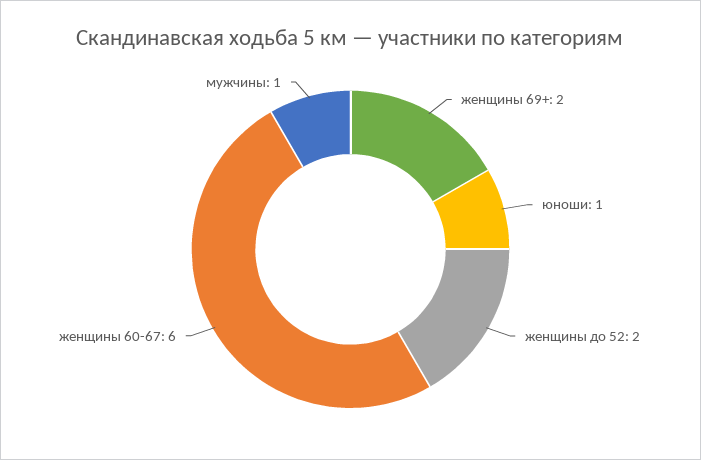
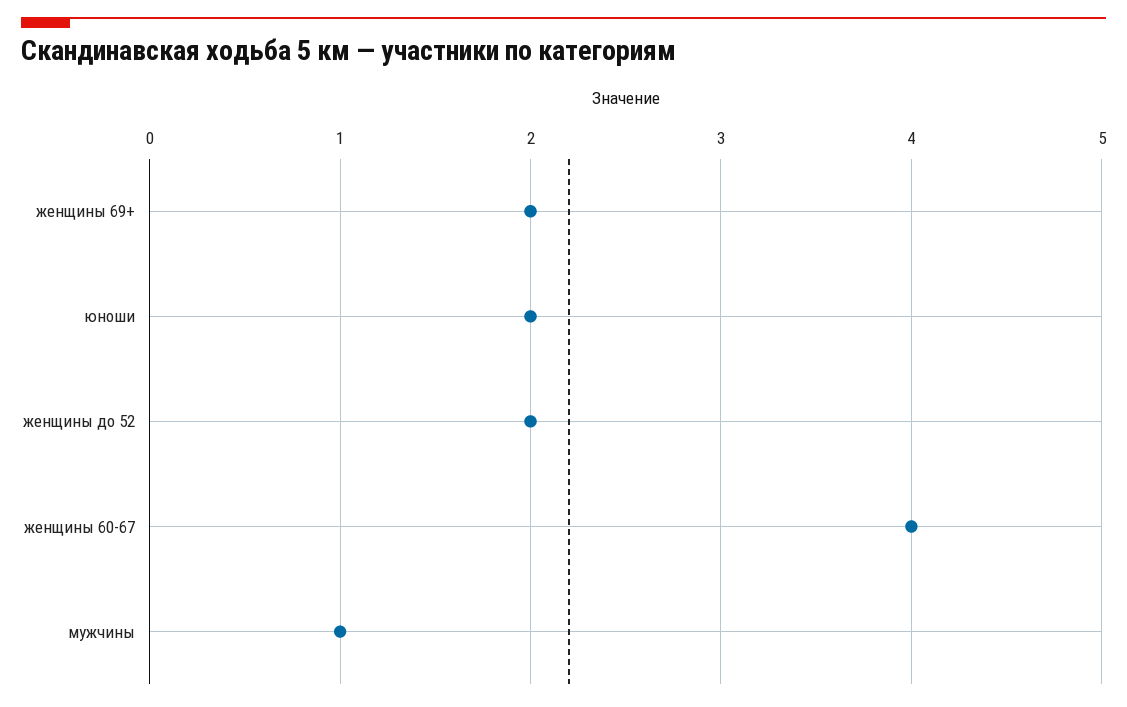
  {
    "женщины 69+": 2,
-   "юноши": 1,
+   "юноши": 2,
    "женщины до 52": 2,
-   "женщины 60-67": 6,
+   "женщины 60-67": 4,
    "мужчины": 1
  }

